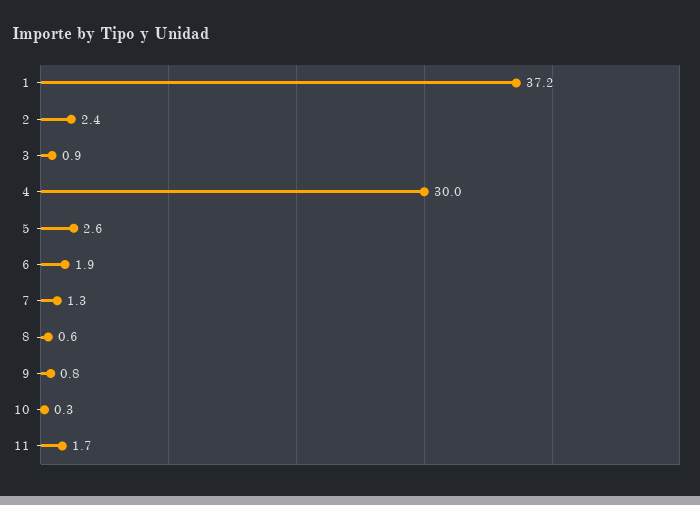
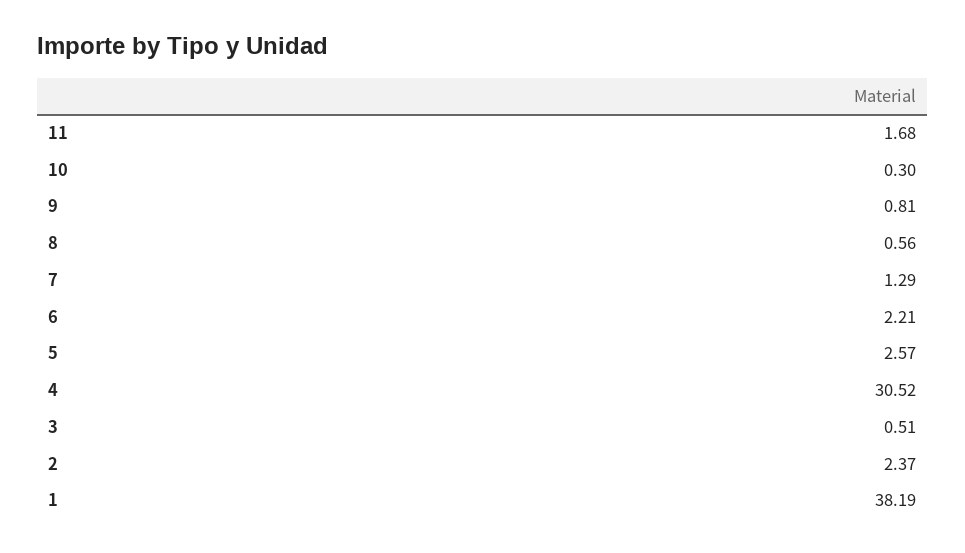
  {
-   "1": 37.2,
+   "1": 38.19,
    "2": 2.37,
-   "3": 0.9,
+   "3": 0.51,
-   "4": 30,
+   "4": 30.52,
    "5": 2.57,
-   "6": 1.9,
+   "6": 2.21,
    "7": 1.29,
    "8": 0.56,
    "9": 0.81,
    "10": 0.3,
    "11": 1.68
  }

